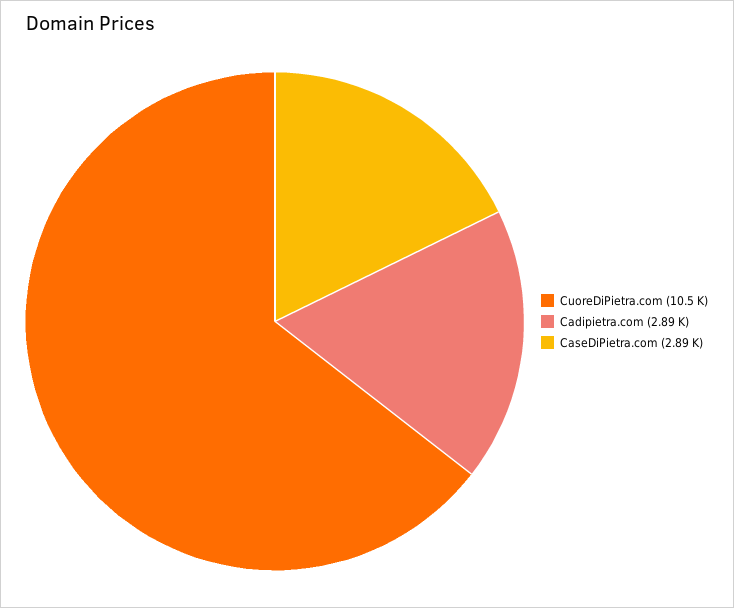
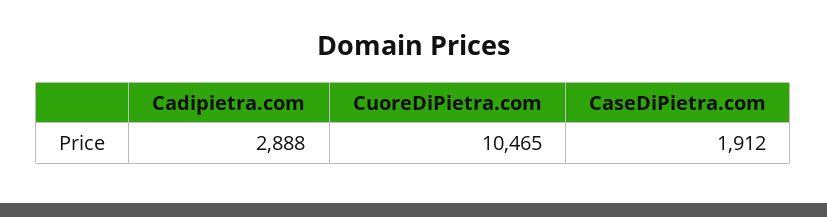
  {
    "CuoreDiPietra.com": 10465,
    "Cadipietra.com": 2888,
-   "CaseDiPietra.com": 2890
+   "CaseDiPietra.com": 1912
  }

